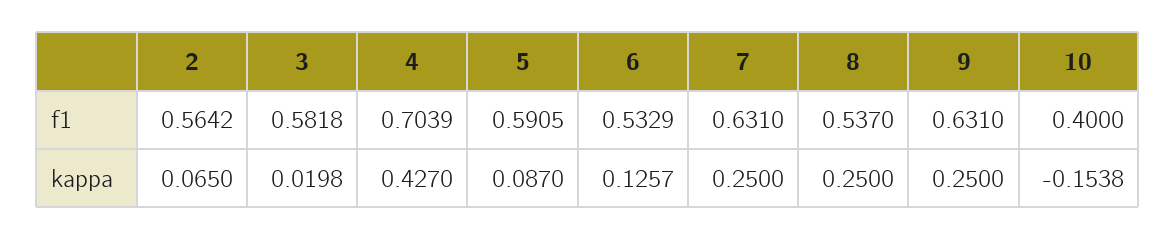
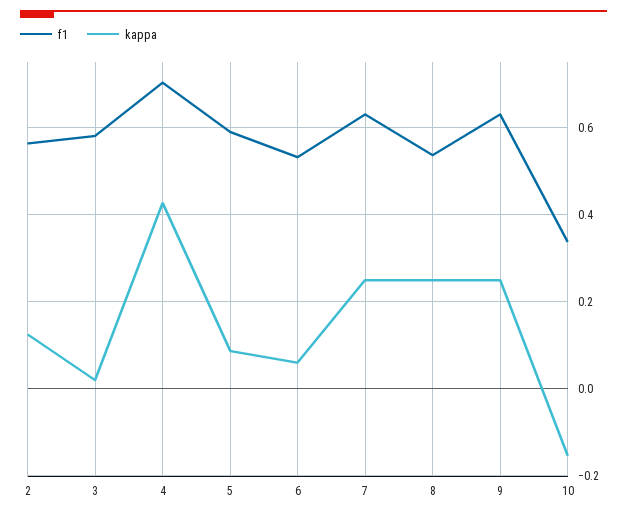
  {
    "f1": {
      "2": 0.5642,
      "3": 0.5818,
      "4": 0.7039,
      "5": 0.5905,
      "6": 0.5329,
      "7": 0.631,
      "8": 0.537,
      "9": 0.631,
-     "10": 0.4
+     "10": 0.34
    },
    "kappa": {
-     "2": 0.065,
+     "2": 0.12,
      "3": 0.0198,
      "4": 0.427,
      "5": 0.087,
-     "6": 0.1257,
+     "6": 0.06,
      "7": 0.25,
      "8": 0.25,
      "9": 0.25,
      "10": -0.1538
    }
  }

